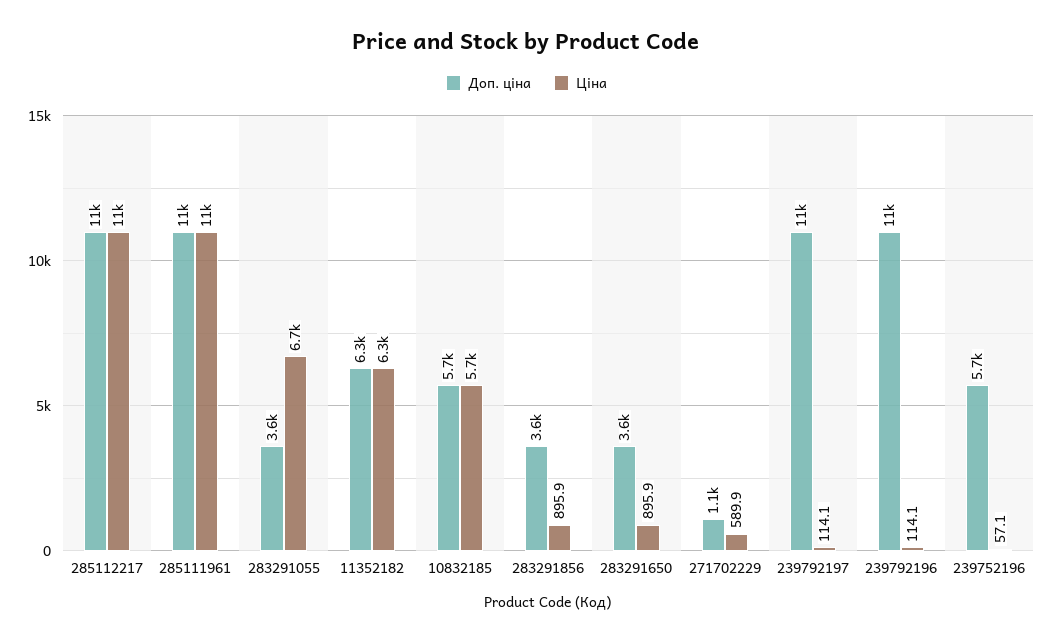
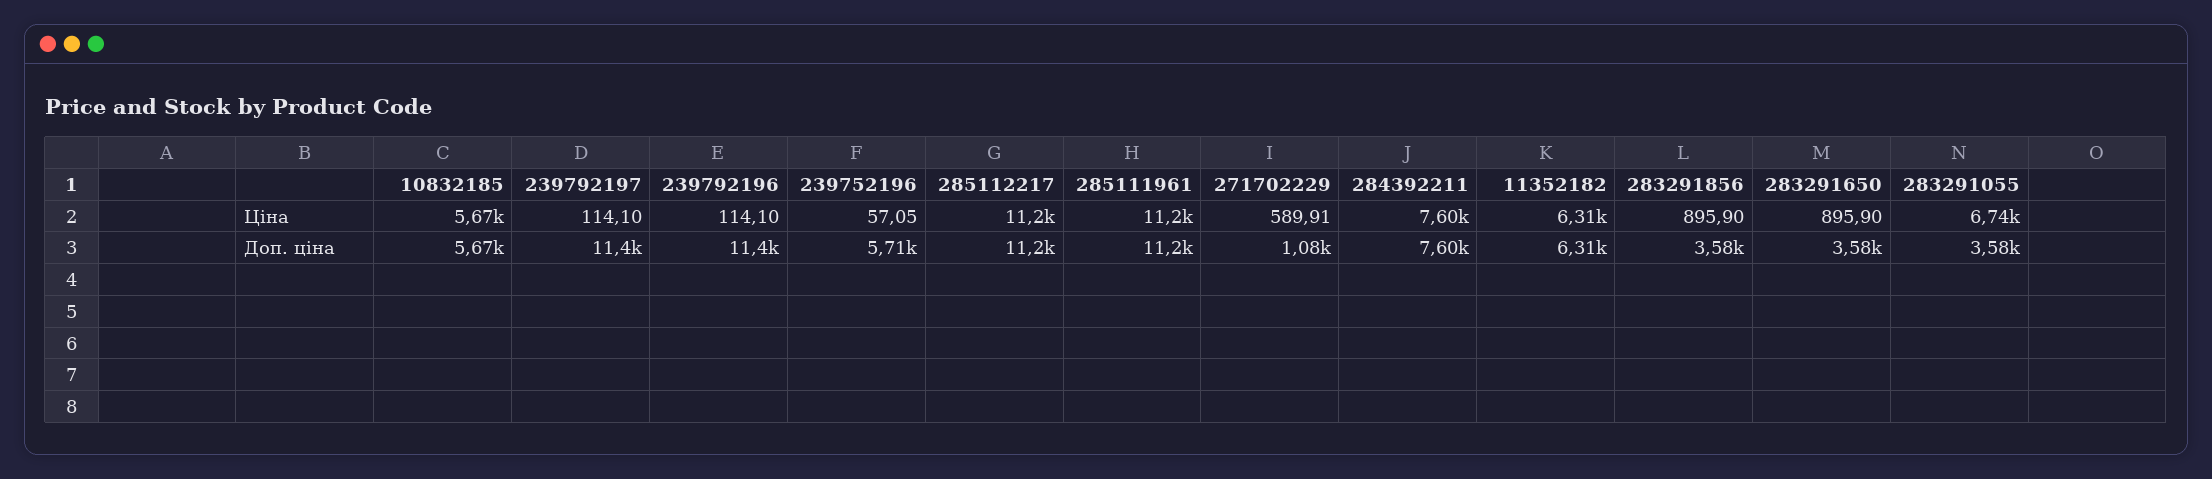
  {
    "Доп. ціна": {
      "285112217": 11200,
      "285111961": 11200,
      "283291055": 3580,
      "11352182": 6310,
      "10832185": 5670,
      "283291856": 3580,
      "283291650": 3580,
      "271702229": 1080,
      "239792197": 11400,
      "239792196": 11400,
-     "239752196": 5710
+     "239752196": 5710,
+     "284392211": 7600
    },
    "Ціна": {
      "285112217": 11200,
      "285111961": 11200,
      "283291055": 6740,
      "11352182": 6310,
      "10832185": 5670,
      "283291856": 895.9,
      "283291650": 895.9,
      "271702229": 589.91,
      "239792197": 114.1,
      "239792196": 114.1,
-     "239752196": 57.05
+     "239752196": 57.05,
+     "284392211": 7600
    }
  }

